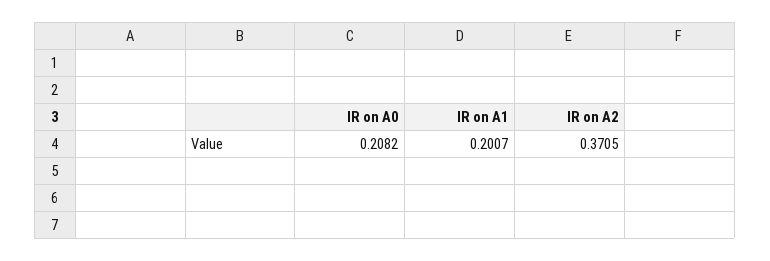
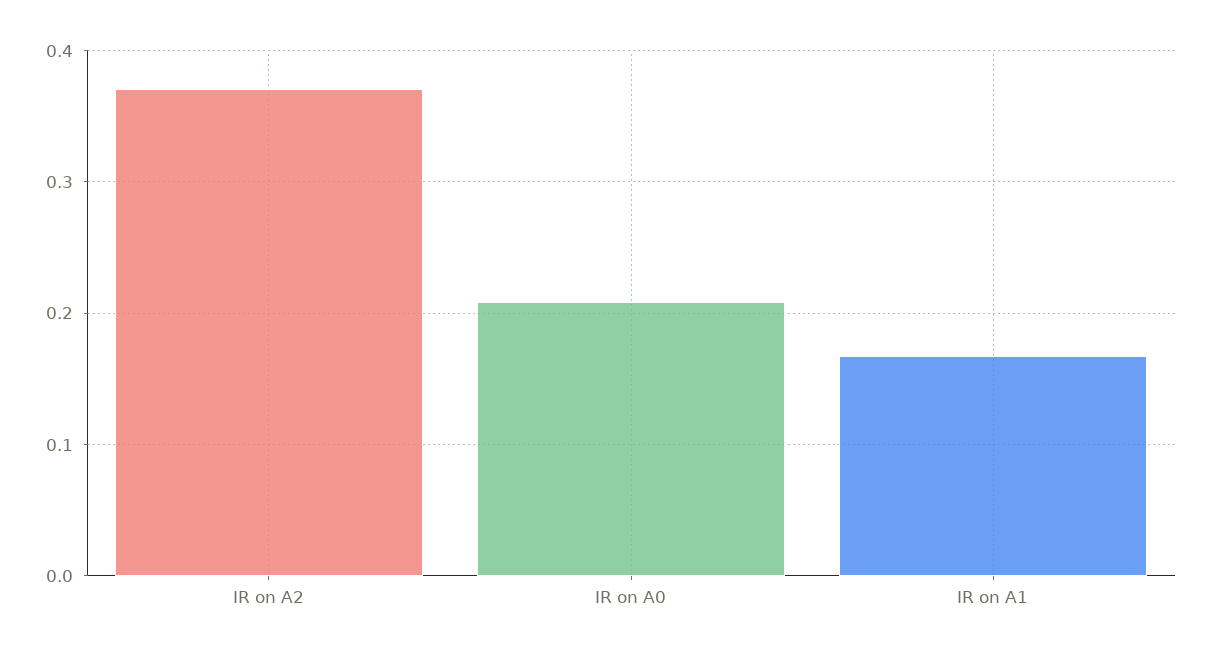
  {
    "IR on A0": 0.2082,
-   "IR on A1": 0.2007,
+   "IR on A1": 0.17,
    "IR on A2": 0.3705
  }

